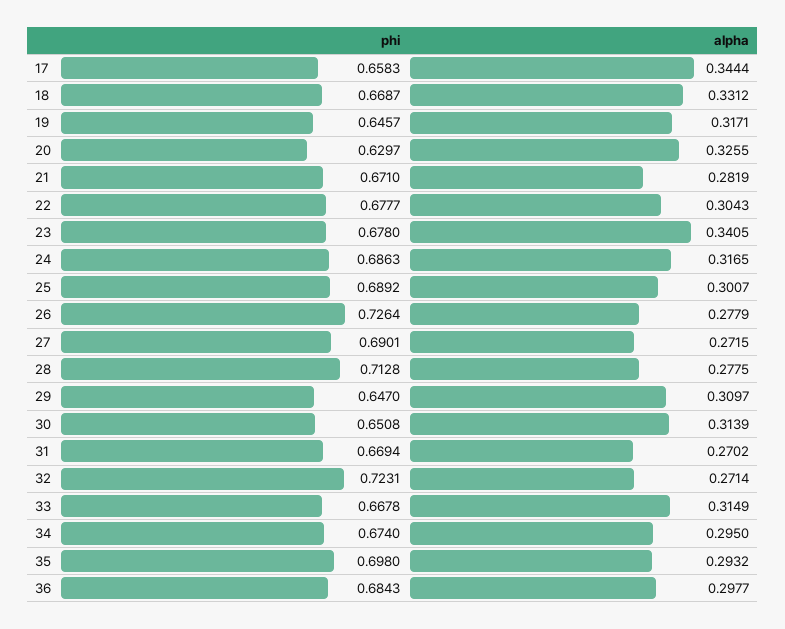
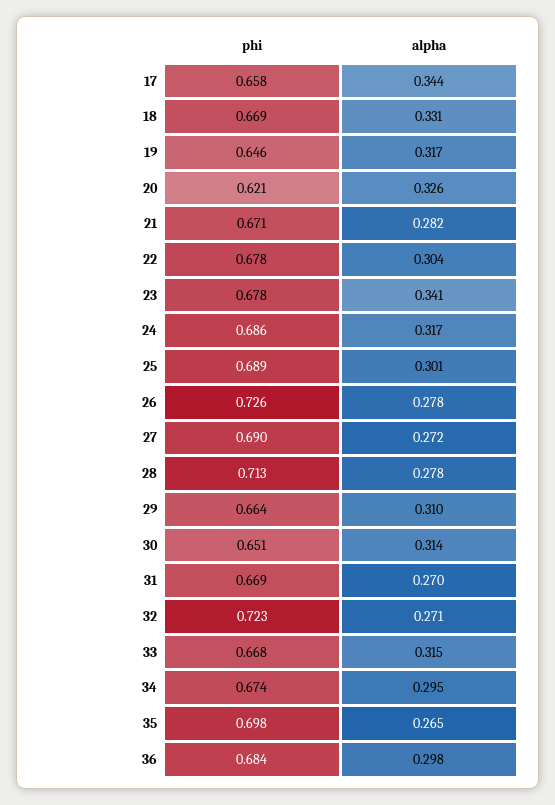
  {
    "phi": {
      "17": 0.6583,
      "18": 0.6687,
      "19": 0.6457,
-     "20": 0.6297,
+     "20": 0.621,
      "21": 0.671,
      "22": 0.6777,
      "23": 0.678,
      "24": 0.6863,
      "25": 0.6892,
      "26": 0.7264,
      "27": 0.6901,
      "28": 0.7128,
-     "29": 0.647,
+     "29": 0.664,
      "30": 0.6508,
      "31": 0.6694,
      "32": 0.7231,
      "33": 0.6678,
      "34": 0.674,
      "35": 0.698,
      "36": 0.6843
    },
    "alpha": {
      "17": 0.3444,
      "18": 0.3312,
      "19": 0.3171,
      "20": 0.3255,
      "21": 0.2819,
      "22": 0.3043,
      "23": 0.3405,
      "24": 0.3165,
      "25": 0.3007,
      "26": 0.2779,
      "27": 0.2715,
      "28": 0.2775,
      "29": 0.3097,
      "30": 0.3139,
      "31": 0.2702,
      "32": 0.2714,
      "33": 0.3149,
      "34": 0.295,
-     "35": 0.2932,
+     "35": 0.265,
      "36": 0.2977
    }
  }

